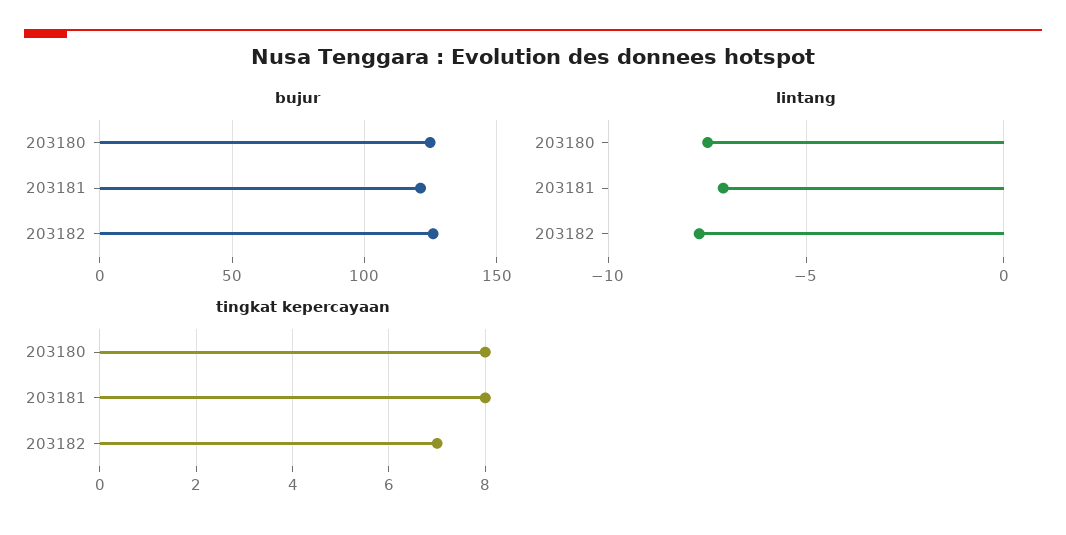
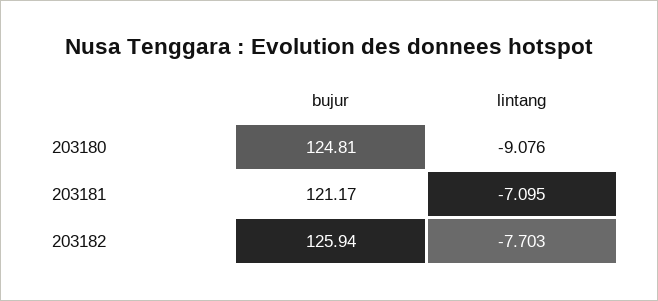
  {
    "bujur": {
      "203180": 124.81,
      "203181": 121.17,
      "203182": 125.94
    },
    "lintang": {
-     "203180": -7.5,
+     "203180": -9.076,
      "203181": -7.095,
      "203182": -7.703
-   },
+   }
-   "tingkat kepercayaan": {
-     "203180": 8,
-     "203181": 8,
-     "203182": 7
-   }
  }

